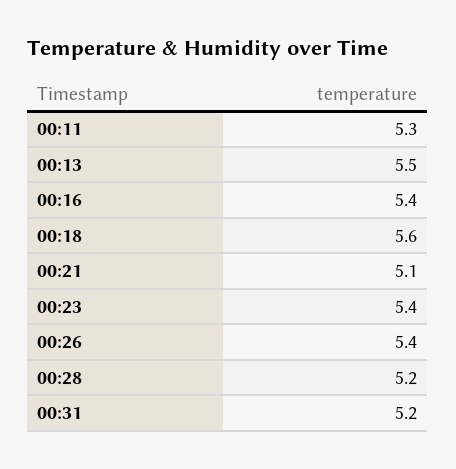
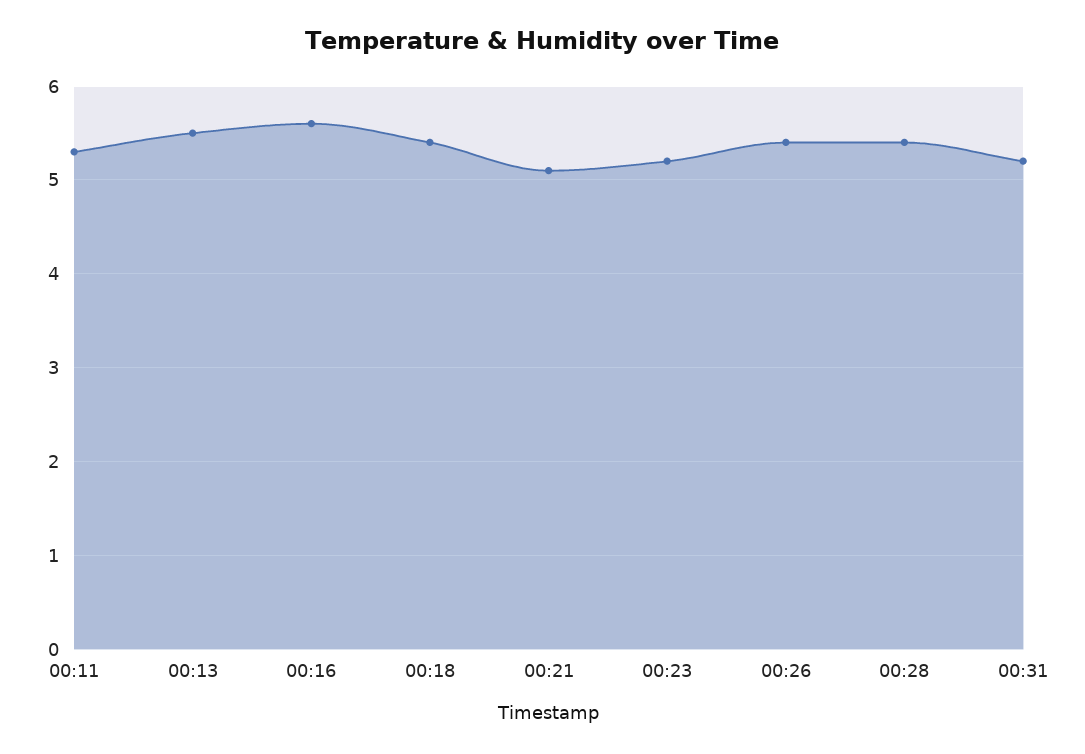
  {
    "00:11": 5.3,
    "00:13": 5.5,
-   "00:16": 5.4,
+   "00:16": 5.6,
-   "00:18": 5.6,
+   "00:18": 5.4,
    "00:21": 5.1,
-   "00:23": 5.4,
+   "00:23": 5.2,
    "00:26": 5.4,
-   "00:28": 5.2,
+   "00:28": 5.4,
    "00:31": 5.2
  }

